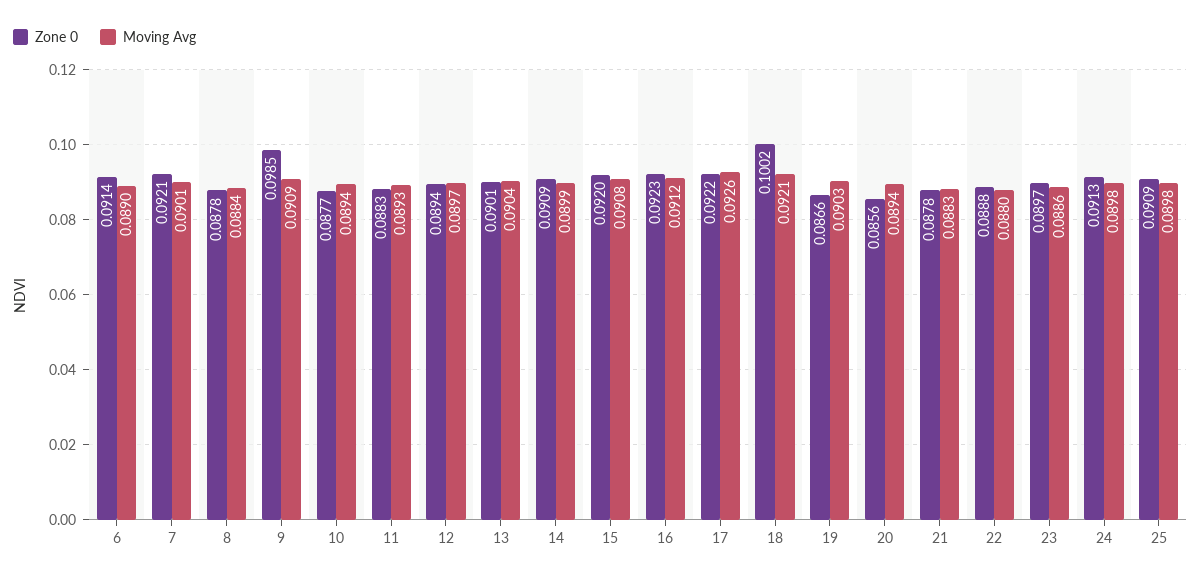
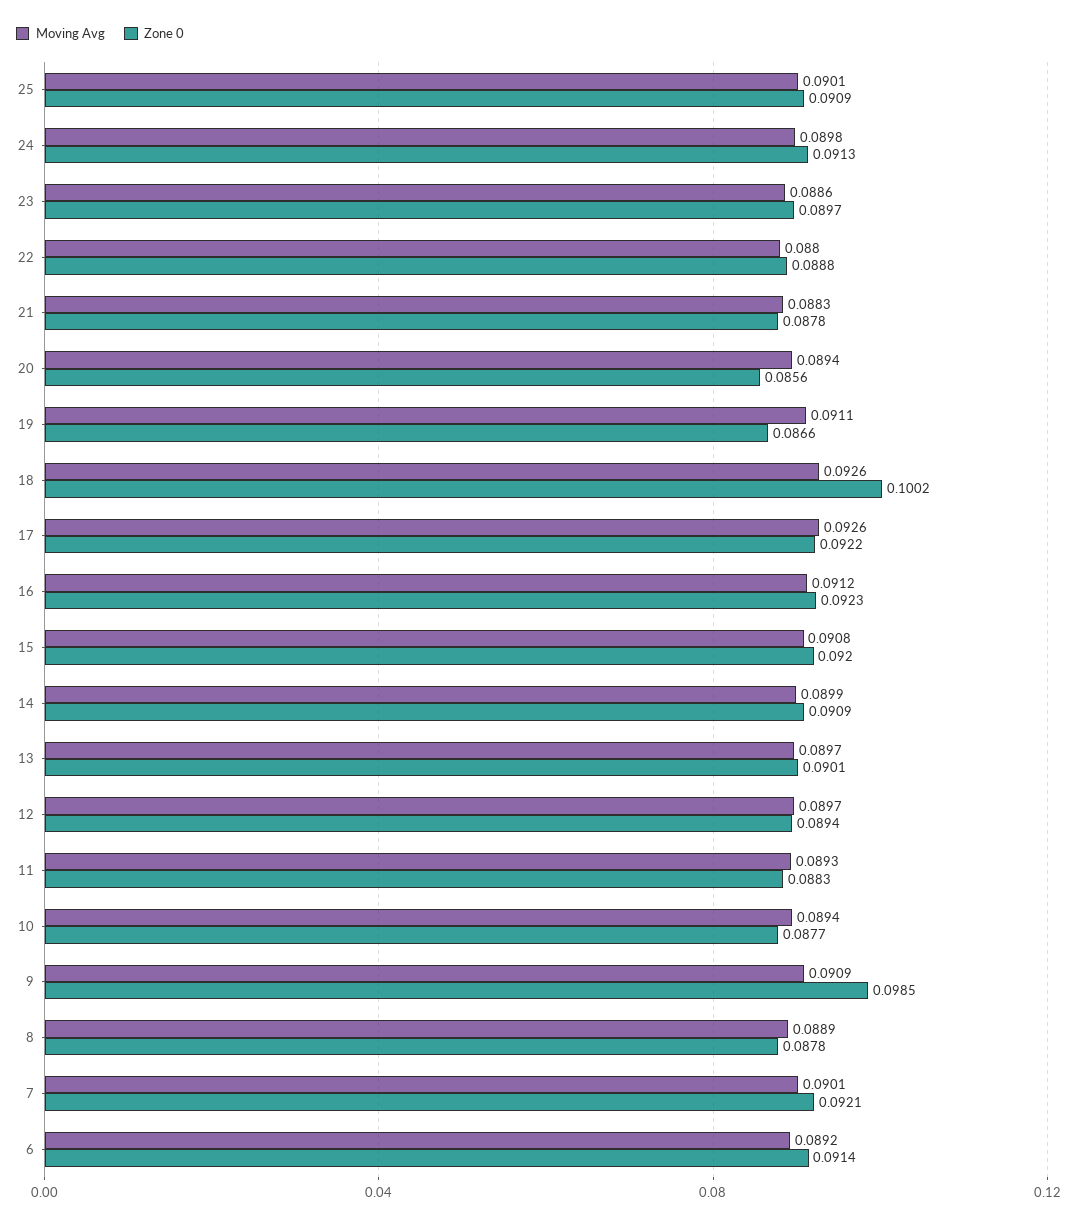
  {
    "Zone 0": {
      "6": 0.0914,
      "7": 0.0921,
      "8": 0.0878,
      "9": 0.0985,
      "10": 0.0877,
      "11": 0.0883,
      "12": 0.0894,
      "13": 0.0901,
      "14": 0.0909,
      "15": 0.092,
      "16": 0.0923,
      "17": 0.0922,
      "18": 0.1002,
      "19": 0.0866,
      "20": 0.0856,
      "21": 0.0878,
      "22": 0.0888,
      "23": 0.0897,
      "24": 0.0913,
      "25": 0.0909
    },
    "Moving Avg": {
-     "6": 0.089,
+     "6": 0.0892,
      "7": 0.0901,
-     "8": 0.0884,
+     "8": 0.0889,
      "9": 0.0909,
      "10": 0.0894,
      "11": 0.0893,
      "12": 0.0897,
-     "13": 0.0904,
+     "13": 0.0897,
      "14": 0.0899,
      "15": 0.0908,
      "16": 0.0912,
      "17": 0.0926,
-     "18": 0.0921,
+     "18": 0.0926,
-     "19": 0.0903,
+     "19": 0.0911,
      "20": 0.0894,
      "21": 0.0883,
      "22": 0.088,
      "23": 0.0886,
      "24": 0.0898,
-     "25": 0.0898
+     "25": 0.0901
    }
  }

